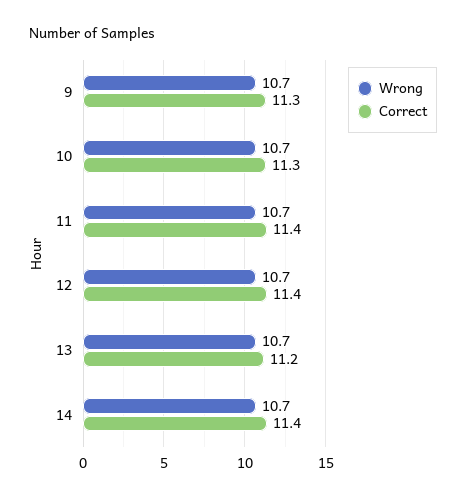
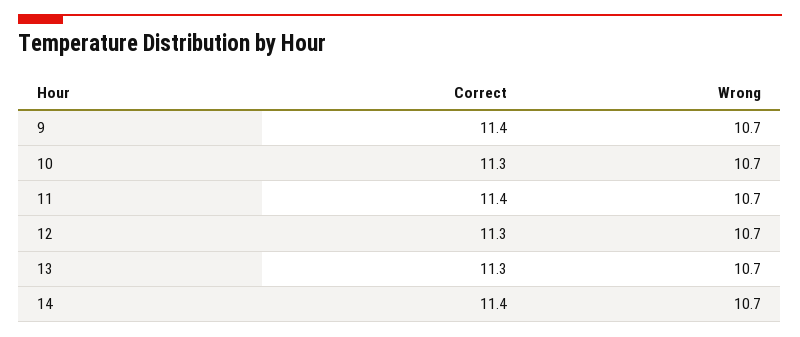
  {
    "Wrong": {
      "9": 10.7,
      "10": 10.7,
      "11": 10.7,
      "12": 10.7,
      "13": 10.7,
      "14": 10.7
    },
    "Correct": {
-     "9": 11.3,
+     "9": 11.4,
      "10": 11.3,
      "11": 11.4,
-     "12": 11.4,
+     "12": 11.3,
-     "13": 11.2,
+     "13": 11.3,
      "14": 11.4
    }
  }

